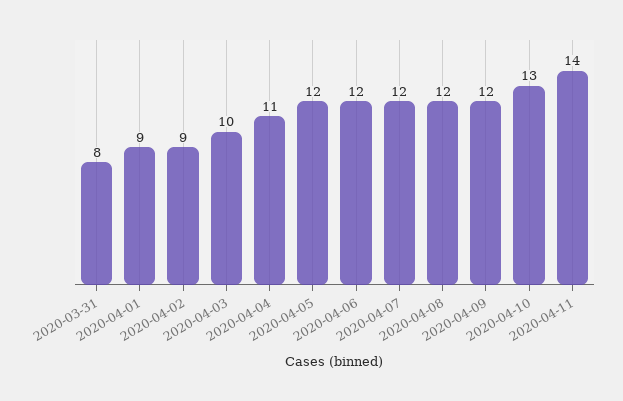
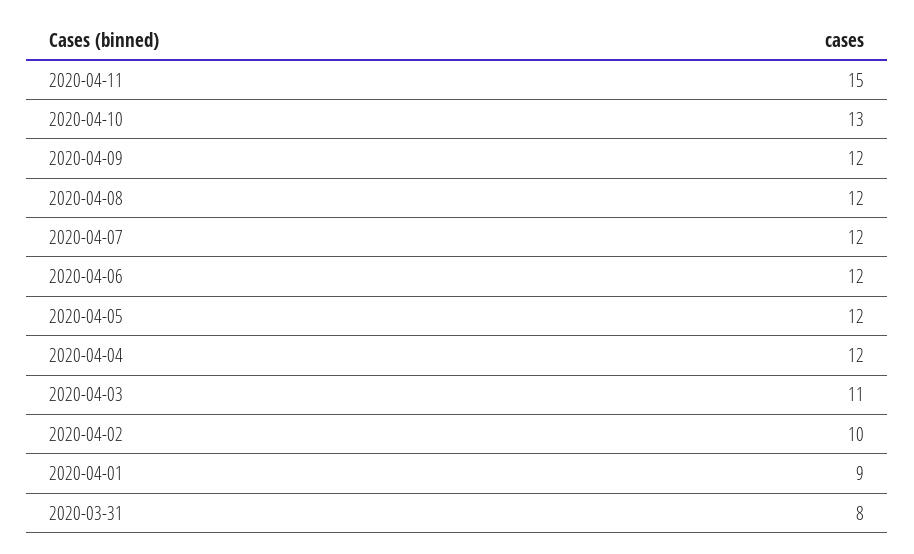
  {
    "2020-03-31": 8,
    "2020-04-01": 9,
-   "2020-04-02": 9,
+   "2020-04-02": 10,
-   "2020-04-03": 10,
+   "2020-04-03": 11,
-   "2020-04-04": 11,
+   "2020-04-04": 12,
    "2020-04-05": 12,
    "2020-04-06": 12,
    "2020-04-07": 12,
    "2020-04-08": 12,
    "2020-04-09": 12,
    "2020-04-10": 13,
-   "2020-04-11": 14
+   "2020-04-11": 15
  }

